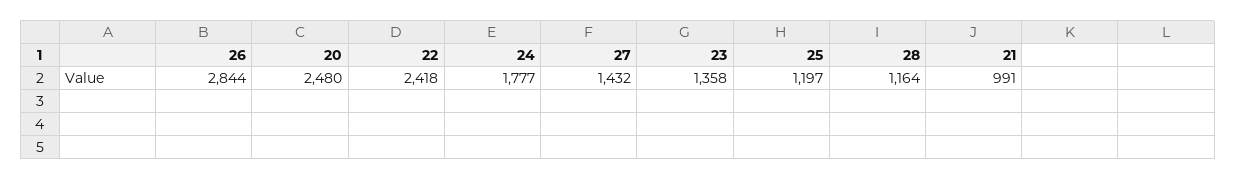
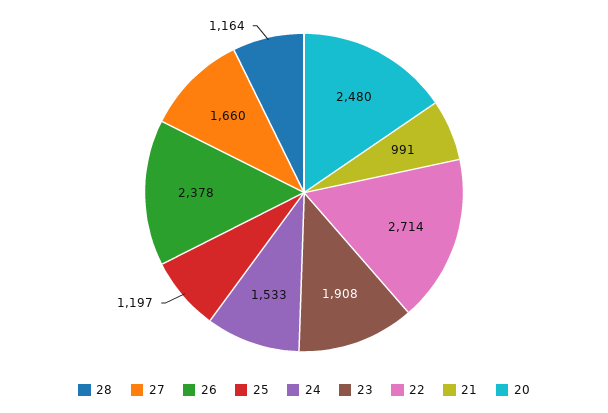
  {
-   "26": 2844,
+   "26": 2378,
    "20": 2480,
-   "22": 2418,
+   "22": 2714,
-   "24": 1777,
+   "24": 1533,
-   "27": 1432,
+   "27": 1660,
-   "23": 1358,
+   "23": 1908,
    "25": 1197,
    "28": 1164,
    "21": 991
  }

